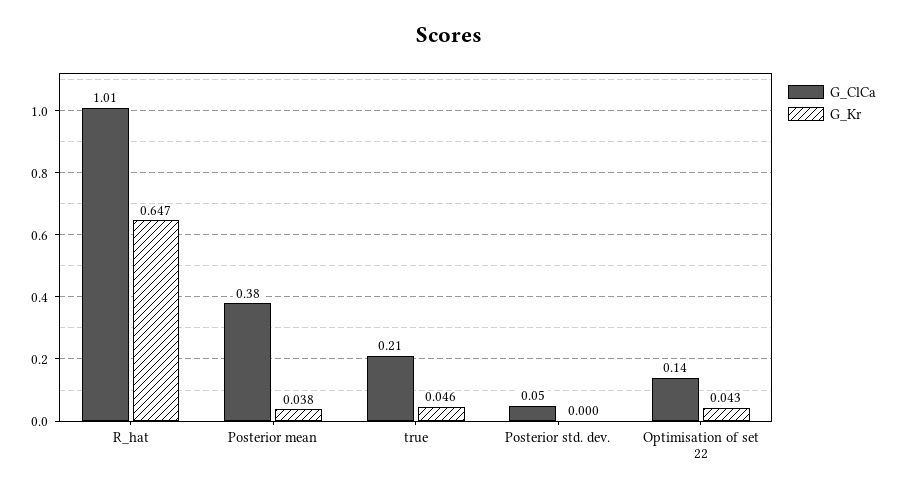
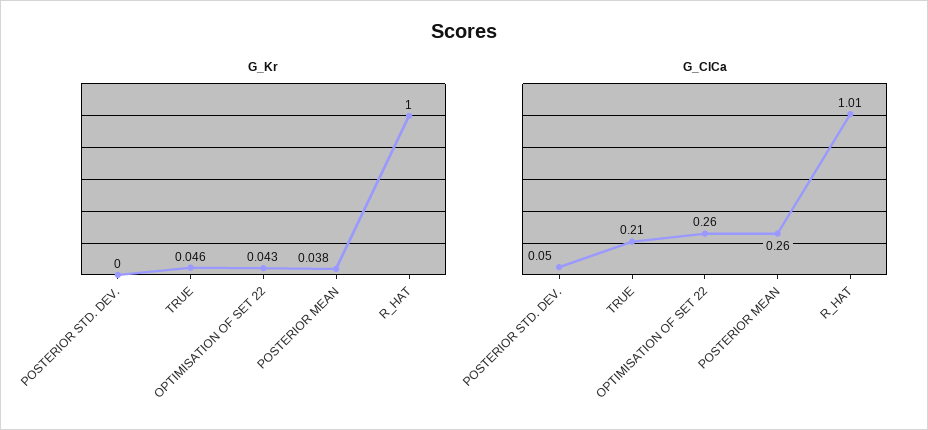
  {
    "G_ClCa": {
      "R_hat": 1.01,
-     "Posterior mean": 0.38,
+     "Posterior mean": 0.26,
      "true": 0.21,
      "Posterior std. dev.": 0.05,
-     "Optimisation of set 22": 0.14
+     "Optimisation of set 22": 0.26
    },
    "G_Kr": {
-     "R_hat": 0.647,
+     "R_hat": 1,
      "Posterior mean": 0.038,
      "true": 0.046,
      "Posterior std. dev.": 0,
      "Optimisation of set 22": 0.043
    }
  }

